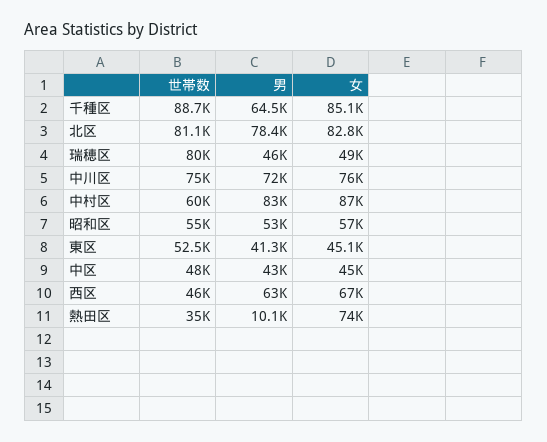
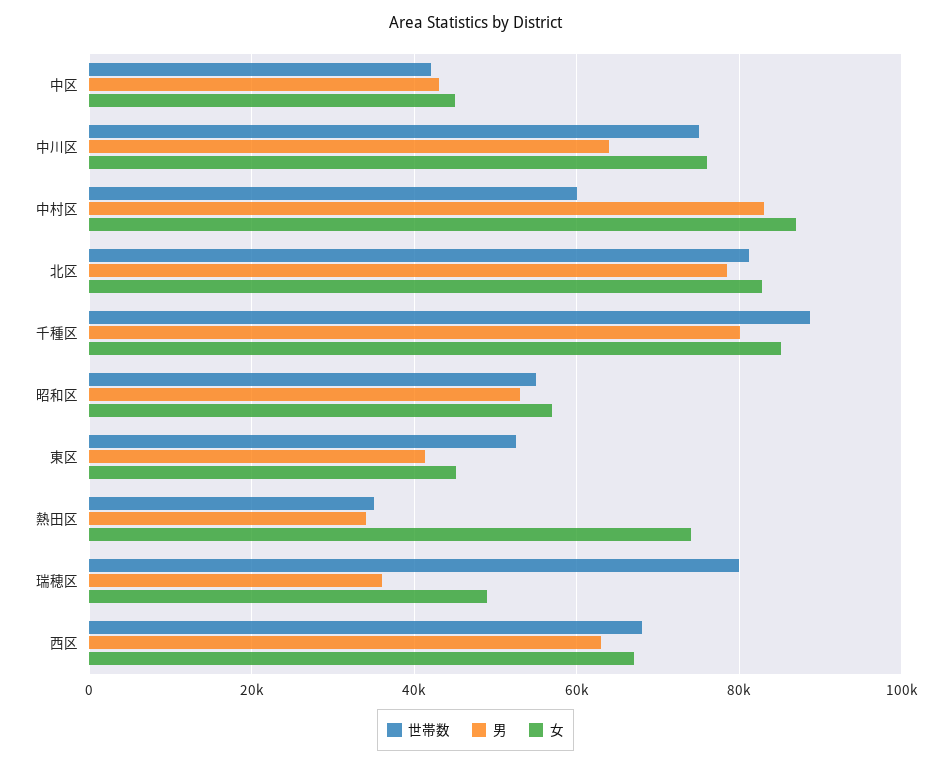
  {
    "世帯数": {
      "千種区": 88700,
      "北区": 81100,
      "瑞穂区": 80000,
      "中川区": 75000,
      "中村区": 60000,
      "昭和区": 55000,
      "東区": 52500,
-     "中区": 48000,
+     "中区": 42000,
-     "西区": 46000,
+     "西区": 68000,
      "熱田区": 35000
    },
    "男": {
-     "千種区": 64500,
+     "千種区": 80000,
      "北区": 78400,
-     "瑞穂区": 46000,
+     "瑞穂区": 36000,
-     "中川区": 72000,
+     "中川区": 64000,
      "中村区": 83000,
      "昭和区": 53000,
      "東区": 41300,
      "中区": 43000,
      "西区": 63000,
-     "熱田区": 10100
+     "熱田区": 34000
    },
    "女": {
      "千種区": 85100,
      "北区": 82800,
      "瑞穂区": 49000,
      "中川区": 76000,
      "中村区": 87000,
      "昭和区": 57000,
      "東区": 45100,
      "中区": 45000,
      "西区": 67000,
      "熱田区": 74000
    }
  }

